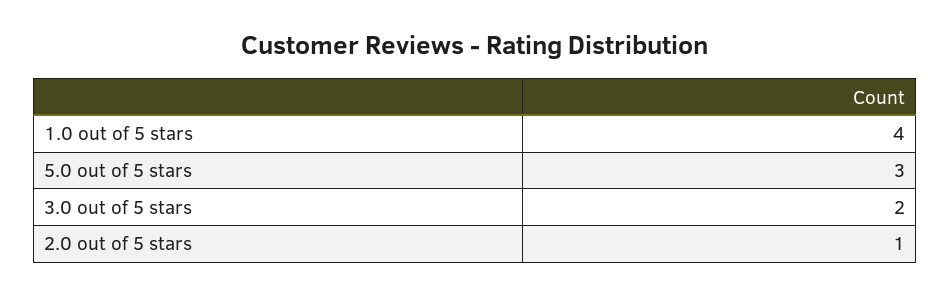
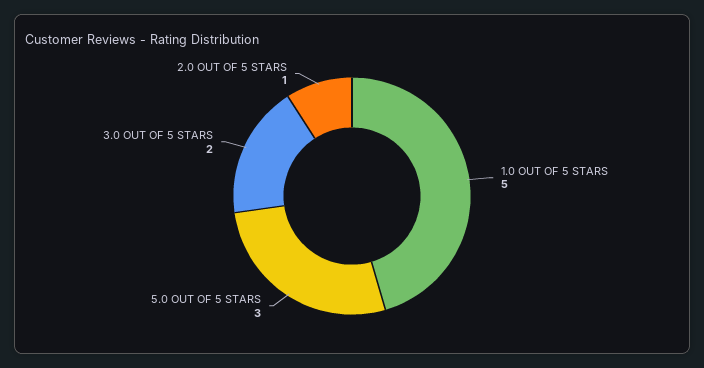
  {
-   "1.0 out of 5 stars": 4,
+   "1.0 out of 5 stars": 5,
    "5.0 out of 5 stars": 3,
    "3.0 out of 5 stars": 2,
    "2.0 out of 5 stars": 1
  }

